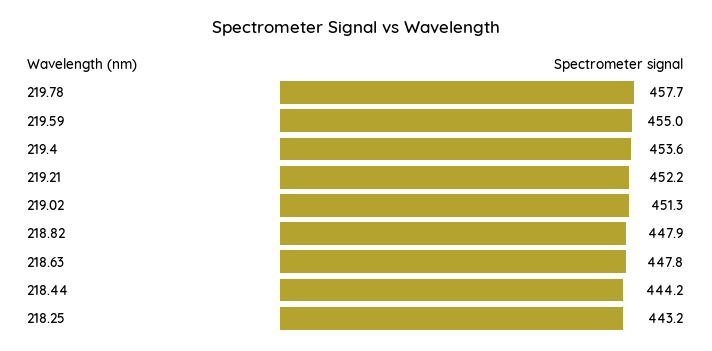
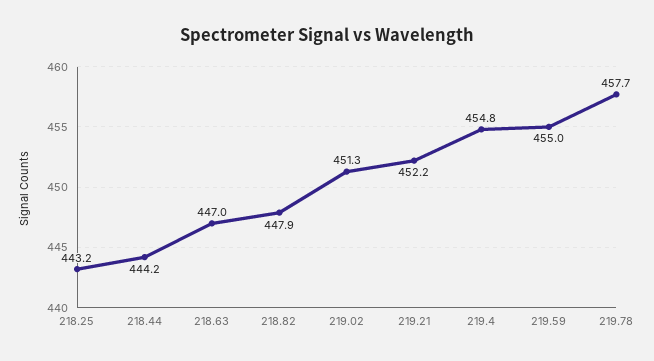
  {
    "219.78": 457.7,
    "219.59": 455,
-   "219.4": 453.6,
+   "219.4": 454.8,
    "219.21": 452.2,
    "219.02": 451.3,
    "218.82": 447.9,
-   "218.63": 447.8,
+   "218.63": 447,
    "218.44": 444.2,
    "218.25": 443.2
  }

